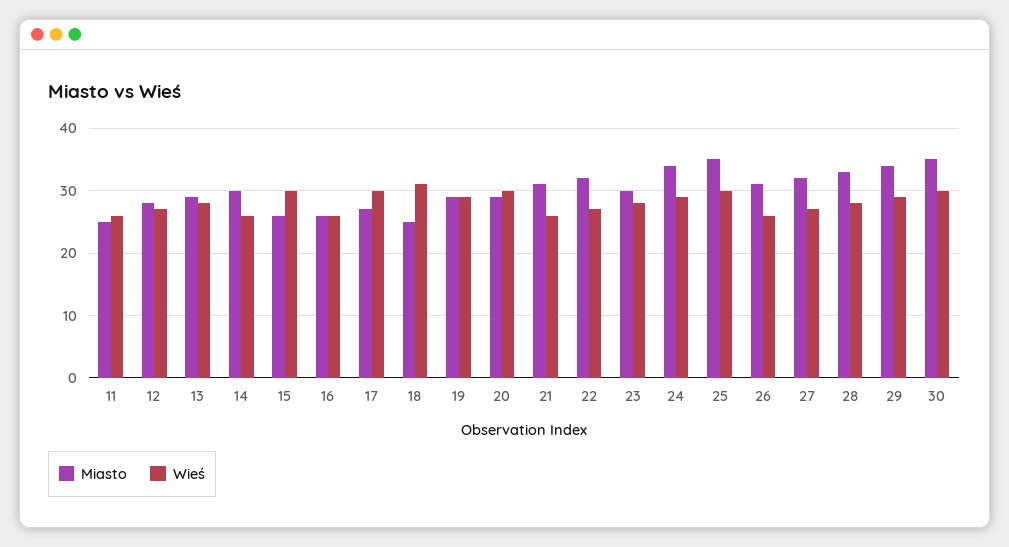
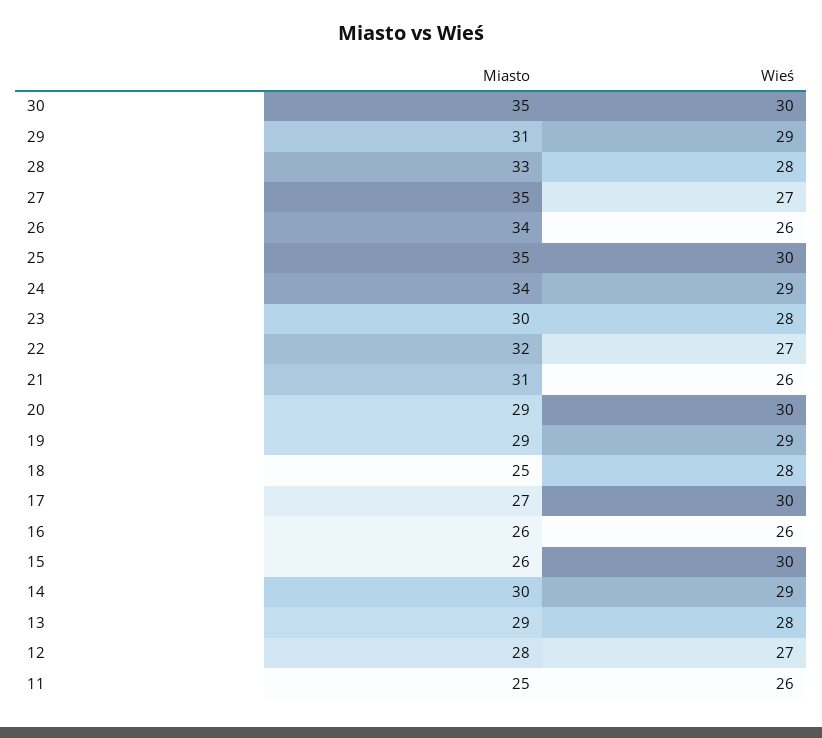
  {
    "Miasto": {
      "11": 25,
      "12": 28,
      "13": 29,
      "14": 30,
      "15": 26,
      "16": 26,
      "17": 27,
      "18": 25,
      "19": 29,
      "20": 29,
      "21": 31,
      "22": 32,
      "23": 30,
      "24": 34,
      "25": 35,
-     "26": 31,
+     "26": 34,
-     "27": 32,
+     "27": 35,
      "28": 33,
-     "29": 34,
+     "29": 31,
      "30": 35
    },
    "Wieś": {
      "11": 26,
      "12": 27,
      "13": 28,
-     "14": 26,
+     "14": 29,
      "15": 30,
      "16": 26,
      "17": 30,
-     "18": 31,
+     "18": 28,
      "19": 29,
      "20": 30,
      "21": 26,
      "22": 27,
      "23": 28,
      "24": 29,
      "25": 30,
      "26": 26,
      "27": 27,
      "28": 28,
      "29": 29,
      "30": 30
    }
  }

